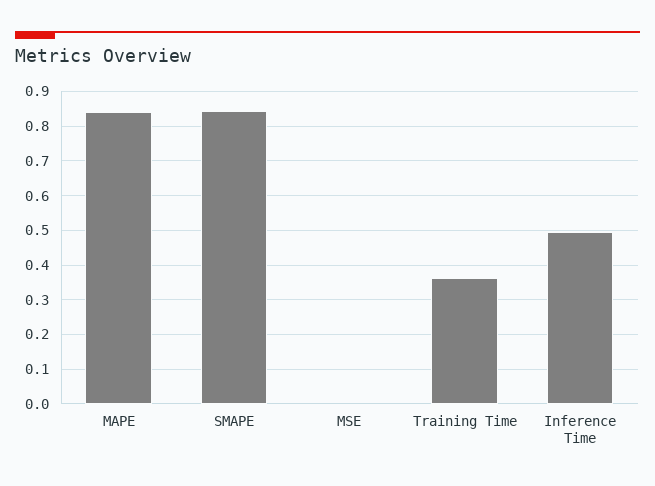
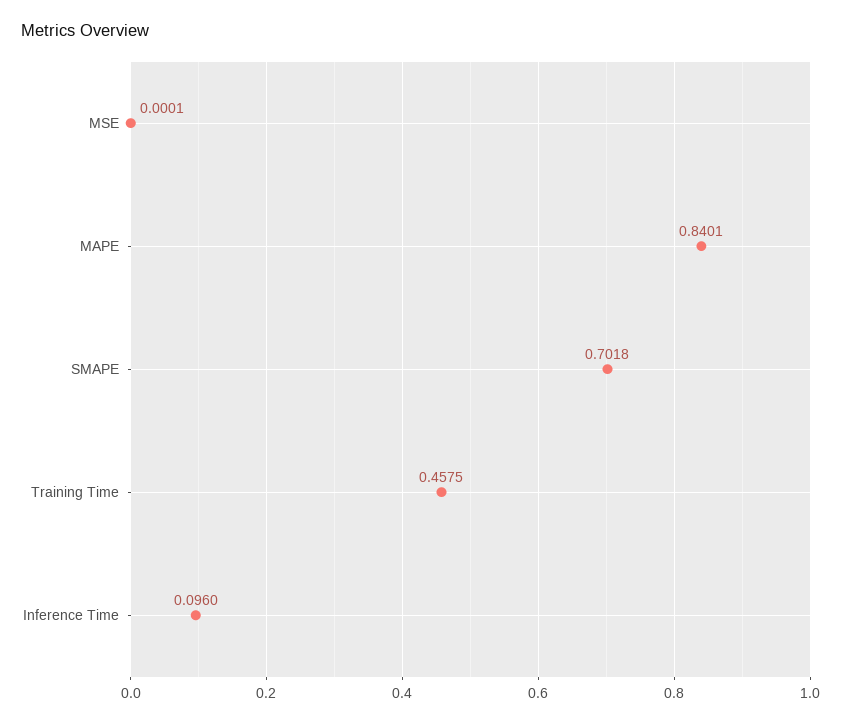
  {
    "MAPE": 0.8401,
-   "SMAPE": 0.84,
+   "SMAPE": 0.7018,
    "MSE": 0.0001,
-   "Training Time": 0.36,
+   "Training Time": 0.4575,
-   "Inference Time": 0.5
+   "Inference Time": 0.096
  }

